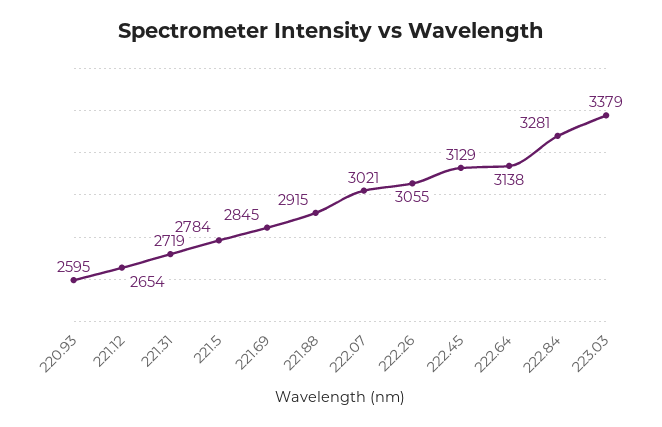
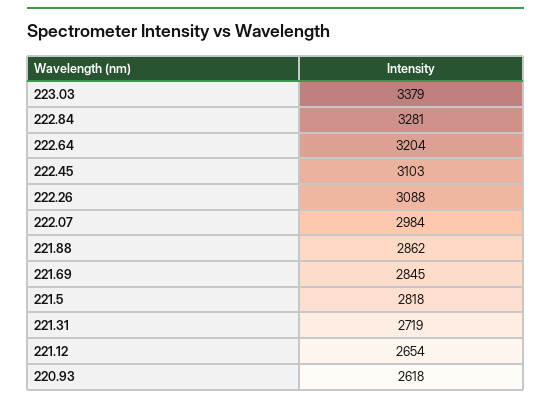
  {
-   "220.93": 2595,
+   "220.93": 2618,
    "221.12": 2654,
    "221.31": 2719,
-   "221.5": 2784,
+   "221.5": 2818,
    "221.69": 2845,
-   "221.88": 2915,
+   "221.88": 2862,
-   "222.07": 3021,
+   "222.07": 2984,
-   "222.26": 3055,
+   "222.26": 3088,
-   "222.45": 3129,
+   "222.45": 3103,
-   "222.64": 3138,
+   "222.64": 3204,
    "222.84": 3281,
    "223.03": 3379
  }

